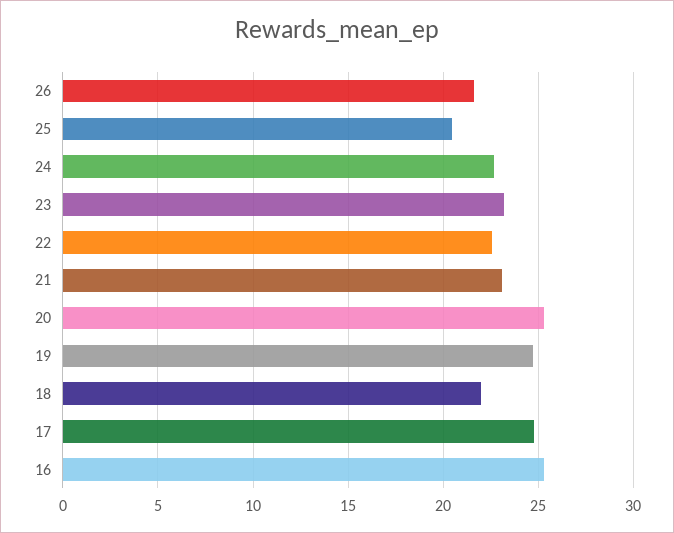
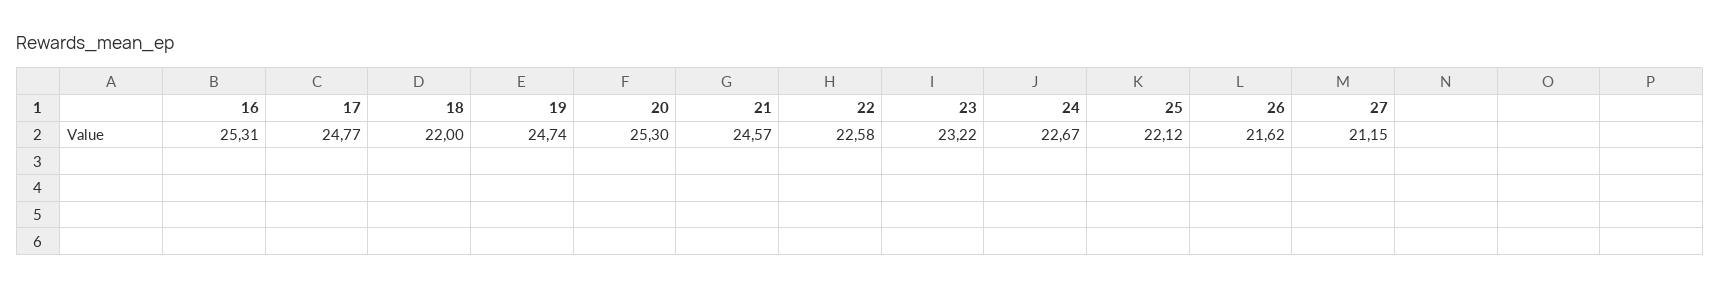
  {
    "26": 21.62,
-   "25": 20.5,
+   "25": 22.12,
    "24": 22.67,
    "23": 23.22,
    "22": 22.58,
-   "21": 23,
+   "21": 24.57,
    "20": 25.3,
    "19": 24.74,
    "18": 22,
    "17": 24.77,
-   "16": 25.31
+   "16": 25.31,
+   "27": 21.15
  }

